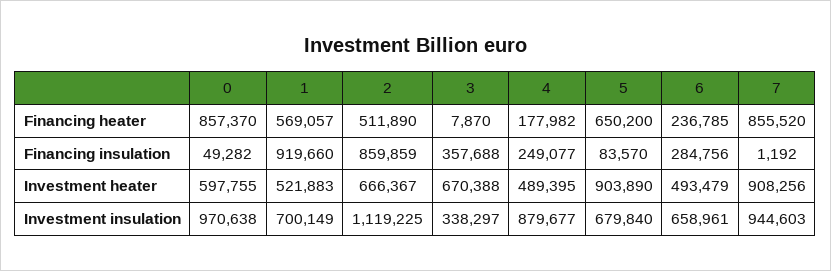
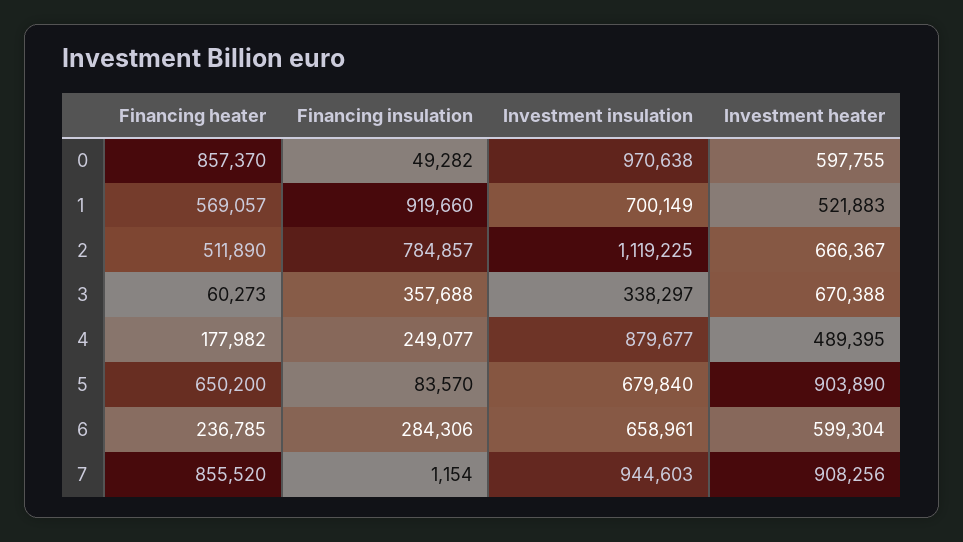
  {
    "0": {
      "Financing heater": 857370,
      "Financing insulation": 49282,
      "Investment heater": 597755,
      "Investment insulation": 970638
    },
    "1": {
      "Financing heater": 569057,
      "Financing insulation": 919660,
      "Investment heater": 521883,
      "Investment insulation": 700149
    },
    "2": {
      "Financing heater": 511890,
-     "Financing insulation": 859859,
+     "Financing insulation": 784857,
      "Investment heater": 666367,
      "Investment insulation": 1119225
    },
    "3": {
-     "Financing heater": 7870,
+     "Financing heater": 60273,
      "Financing insulation": 357688,
      "Investment heater": 670388,
      "Investment insulation": 338297
    },
    "4": {
      "Financing heater": 177982,
      "Financing insulation": 249077,
      "Investment heater": 489395,
      "Investment insulation": 879677
    },
    "5": {
      "Financing heater": 650200,
      "Financing insulation": 83570,
      "Investment heater": 903890,
      "Investment insulation": 679840
    },
    "6": {
      "Financing heater": 236785,
-     "Financing insulation": 284756,
+     "Financing insulation": 284306,
-     "Investment heater": 493479,
+     "Investment heater": 599304,
      "Investment insulation": 658961
    },
    "7": {
      "Financing heater": 855520,
-     "Financing insulation": 1192,
+     "Financing insulation": 1154,
      "Investment heater": 908256,
      "Investment insulation": 944603
    }
  }

